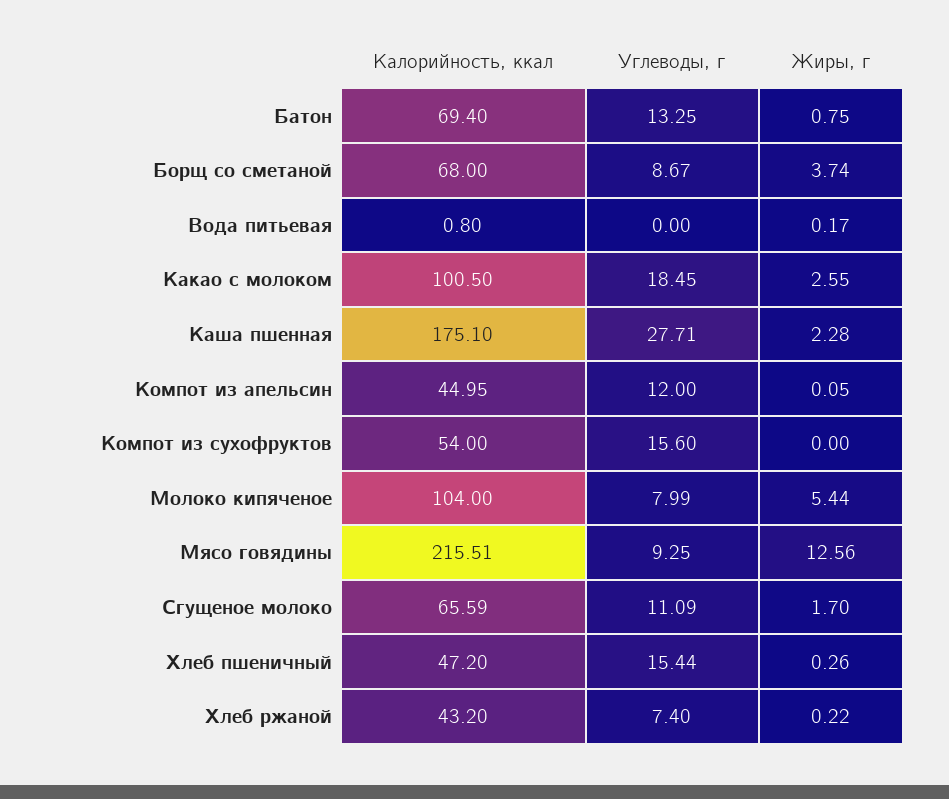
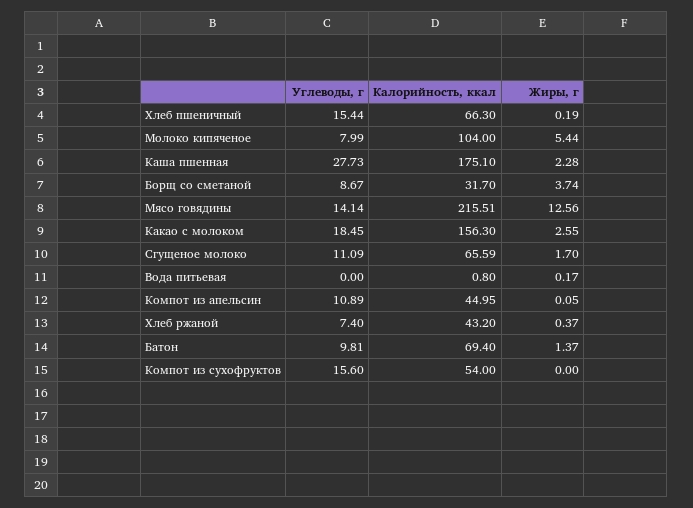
  {
    "Калорийность, ккал": {
      "Батон": 69.4,
-     "Борщ со сметаной": 68,
+     "Борщ со сметаной": 31.7,
      "Вода питьевая": 0.8,
-     "Какао с молоком": 100.5,
+     "Какао с молоком": 156.3,
      "Каша пшенная": 175.1,
      "Компот из апельсин": 44.95,
      "Компот из сухофруктов": 54,
      "Молоко кипяченое": 104,
      "Мясо говядины": 215.51,
      "Сгущеное молоко": 65.59,
-     "Хлеб пшеничный": 47.2,
+     "Хлеб пшеничный": 66.3,
      "Хлеб ржаной": 43.2
    },
    "Углеводы, г": {
-     "Батон": 13.25,
+     "Батон": 9.81,
      "Борщ со сметаной": 8.67,
      "Вода питьевая": 0,
      "Какао с молоком": 18.45,
-     "Каша пшенная": 27.71,
+     "Каша пшенная": 27.73,
-     "Компот из апельсин": 12,
+     "Компот из апельсин": 10.89,
      "Компот из сухофруктов": 15.6,
      "Молоко кипяченое": 7.99,
-     "Мясо говядины": 9.25,
+     "Мясо говядины": 14.14,
      "Сгущеное молоко": 11.09,
      "Хлеб пшеничный": 15.44,
      "Хлеб ржаной": 7.4
    },
    "Жиры, г": {
-     "Батон": 0.75,
+     "Батон": 1.37,
      "Борщ со сметаной": 3.74,
      "Вода питьевая": 0.17,
      "Какао с молоком": 2.55,
      "Каша пшенная": 2.28,
      "Компот из апельсин": 0.05,
      "Компот из сухофруктов": 0,
      "Молоко кипяченое": 5.44,
      "Мясо говядины": 12.56,
      "Сгущеное молоко": 1.7,
-     "Хлеб пшеничный": 0.26,
+     "Хлеб пшеничный": 0.19,
-     "Хлеб ржаной": 0.22
+     "Хлеб ржаной": 0.37
    }
  }

